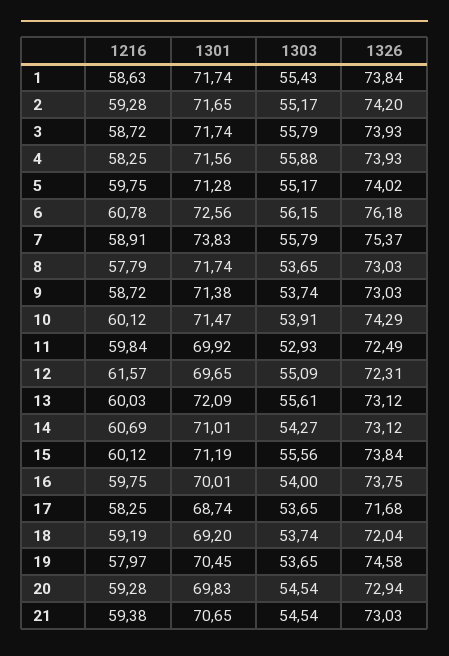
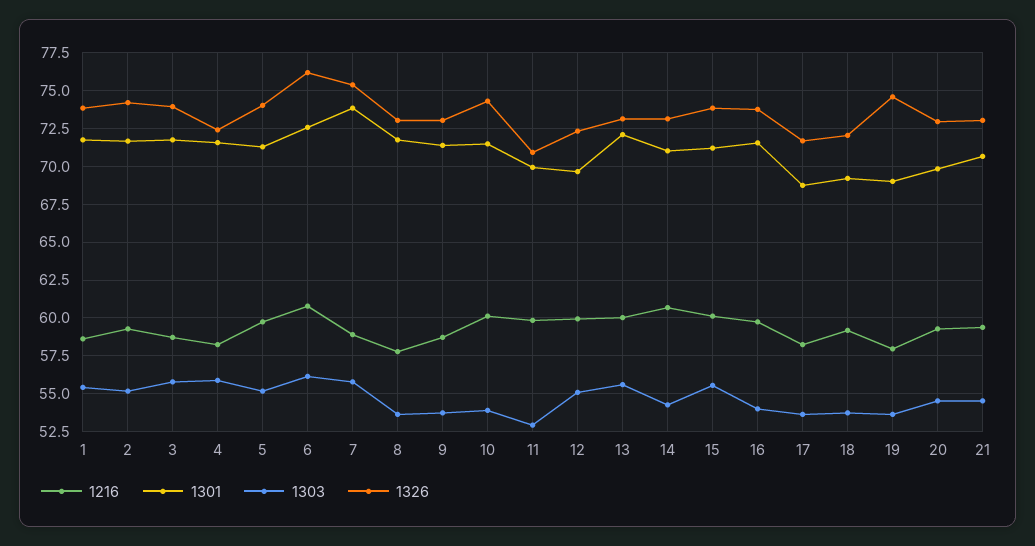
  {
    "1216": {
      "1": 58.63,
      "2": 59.28,
      "3": 58.72,
      "4": 58.25,
      "5": 59.75,
      "6": 60.78,
      "7": 58.91,
      "8": 57.79,
      "9": 58.72,
      "10": 60.12,
      "11": 59.84,
-     "12": 61.57,
+     "12": 60,
      "13": 60.03,
      "14": 60.69,
      "15": 60.12,
      "16": 59.75,
      "17": 58.25,
      "18": 59.19,
      "19": 57.97,
      "20": 59.28,
      "21": 59.38
    },
    "1301": {
      "1": 71.74,
      "2": 71.65,
      "3": 71.74,
      "4": 71.56,
      "5": 71.28,
      "6": 72.56,
      "7": 73.83,
      "8": 71.74,
      "9": 71.38,
      "10": 71.47,
      "11": 69.92,
      "12": 69.65,
      "13": 72.09,
      "14": 71.01,
      "15": 71.19,
-     "16": 70.01,
+     "16": 71.5,
      "17": 68.74,
      "18": 69.2,
-     "19": 70.45,
+     "19": 69,
      "20": 69.83,
      "21": 70.65
    },
    "1303": {
      "1": 55.43,
      "2": 55.17,
      "3": 55.79,
      "4": 55.88,
      "5": 55.17,
      "6": 56.15,
      "7": 55.79,
      "8": 53.65,
      "9": 53.74,
      "10": 53.91,
      "11": 52.93,
      "12": 55.09,
      "13": 55.61,
      "14": 54.27,
      "15": 55.56,
      "16": 54,
      "17": 53.65,
      "18": 53.74,
      "19": 53.65,
      "20": 54.54,
      "21": 54.54
    },
    "1326": {
      "1": 73.84,
      "2": 74.2,
      "3": 73.93,
-     "4": 73.93,
+     "4": 72.5,
      "5": 74.02,
      "6": 76.18,
      "7": 75.37,
      "8": 73.03,
      "9": 73.03,
      "10": 74.29,
-     "11": 72.49,
+     "11": 71,
      "12": 72.31,
      "13": 73.12,
      "14": 73.12,
      "15": 73.84,
      "16": 73.75,
      "17": 71.68,
      "18": 72.04,
      "19": 74.58,
      "20": 72.94,
      "21": 73.03
    }
  }

